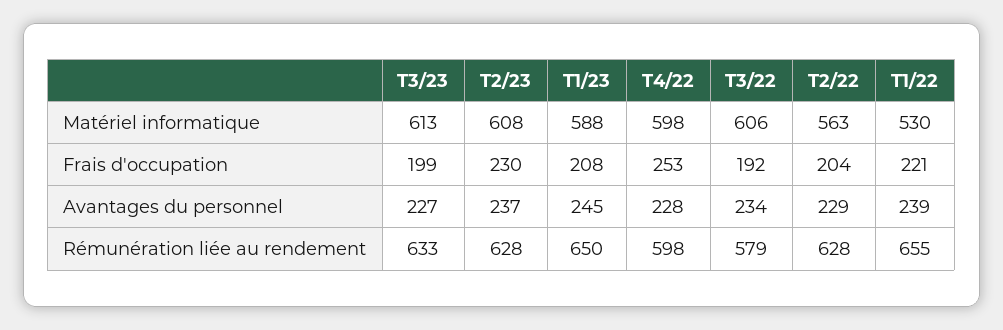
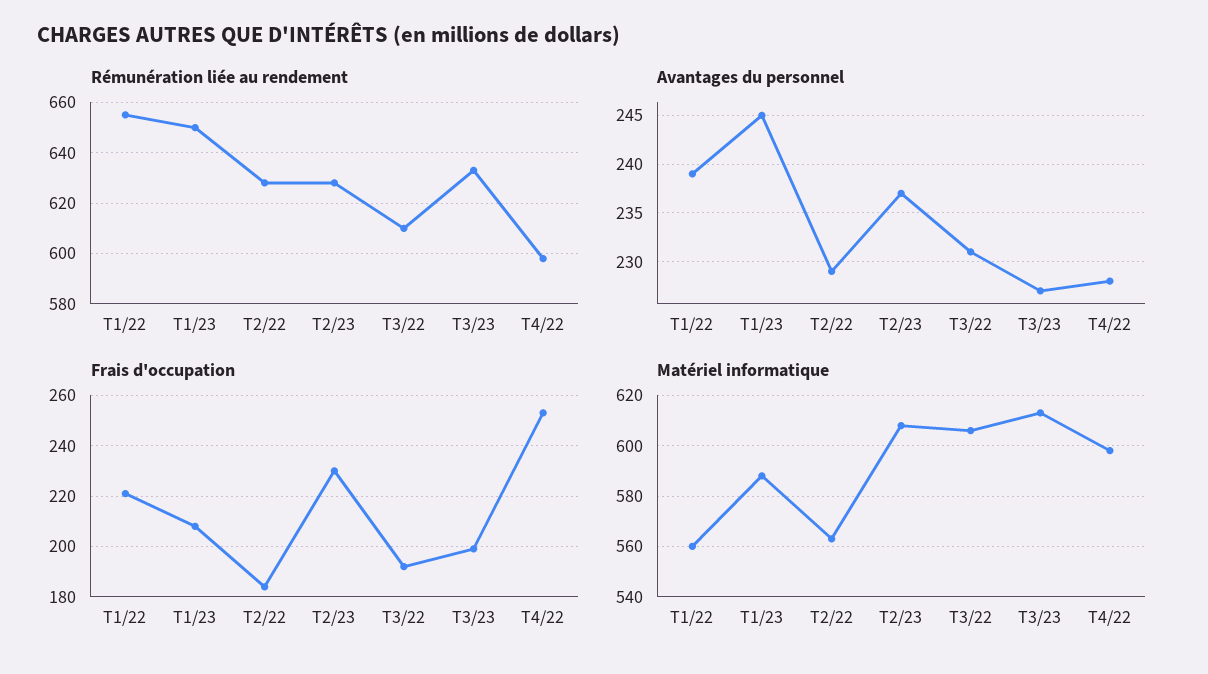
  {
    "Matériel informatique": {
      "T3/23": 613,
      "T2/23": 608,
      "T1/23": 588,
      "T4/22": 598,
      "T3/22": 606,
      "T2/22": 563,
-     "T1/22": 530
+     "T1/22": 560
    },
    "Frais d'occupation": {
      "T3/23": 199,
      "T2/23": 230,
      "T1/23": 208,
      "T4/22": 253,
      "T3/22": 192,
-     "T2/22": 204,
+     "T2/22": 185,
      "T1/22": 221
    },
    "Avantages du personnel": {
      "T3/23": 227,
      "T2/23": 237,
      "T1/23": 245,
      "T4/22": 228,
-     "T3/22": 234,
+     "T3/22": 231,
      "T2/22": 229,
      "T1/22": 239
    },
    "Rémunération liée au rendement": {
      "T3/23": 633,
      "T2/23": 628,
      "T1/23": 650,
      "T4/22": 598,
-     "T3/22": 579,
+     "T3/22": 610,
      "T2/22": 628,
      "T1/22": 655
    }
  }

